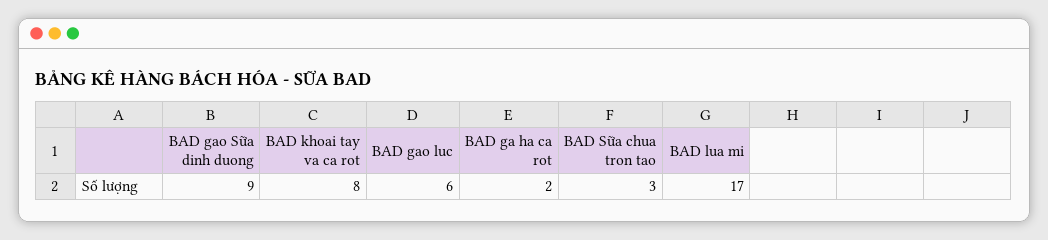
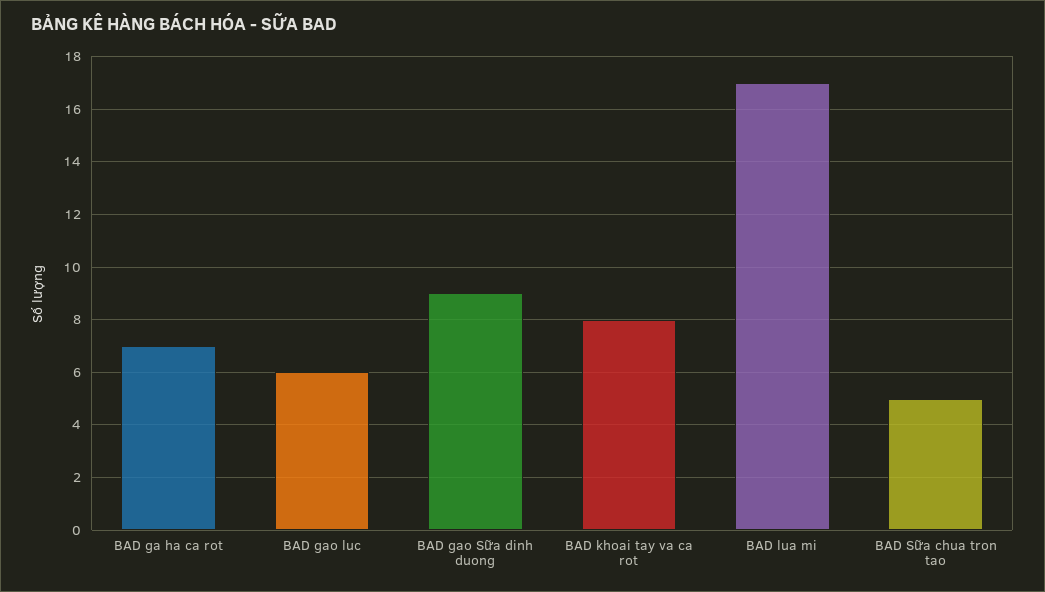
  {
    "BAD gao Sữa dinh duong": 9,
    "BAD khoai tay va ca rot": 8,
    "BAD gao luc": 6,
-   "BAD ga ha ca rot": 2,
+   "BAD ga ha ca rot": 7,
-   "BAD Sữa chua tron tao": 3,
+   "BAD Sữa chua tron tao": 5,
    "BAD lua mi": 17
  }

